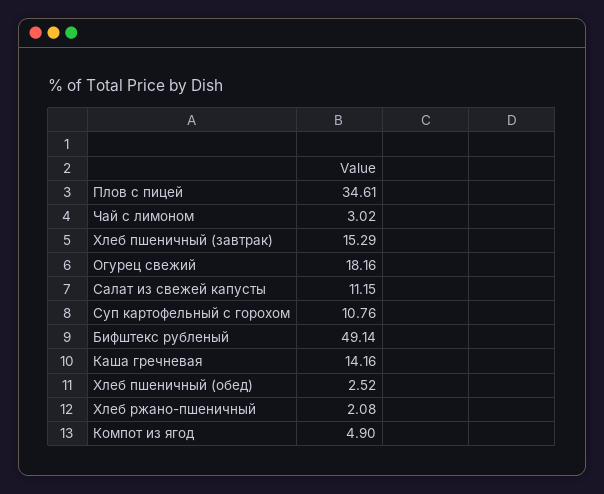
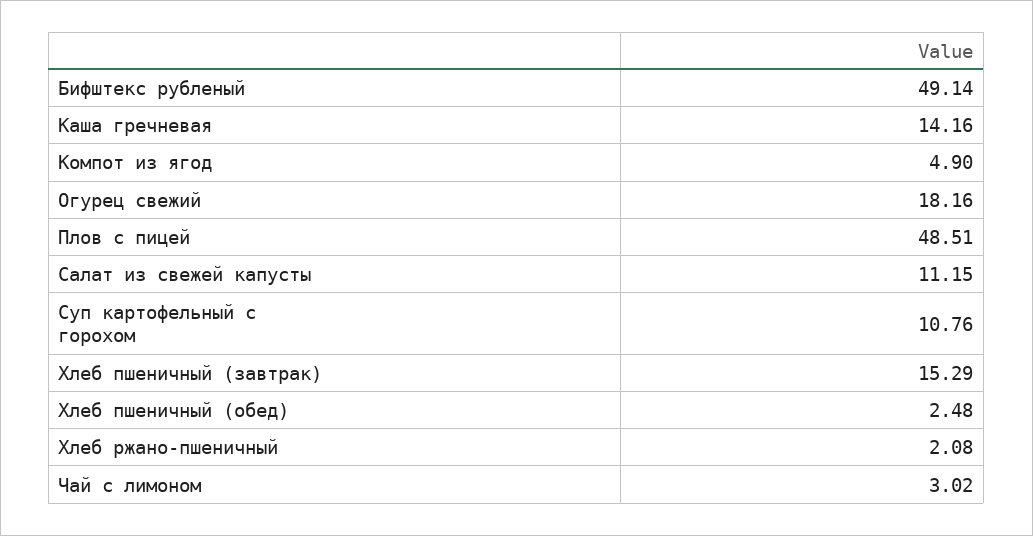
  {
-   "Плов с пицей": 34.61,
+   "Плов с пицей": 48.51,
    "Чай с лимоном": 3.02,
    "Хлеб пшеничный (завтрак)": 15.29,
    "Огурец свежий": 18.16,
    "Салат из свежей капусты": 11.15,
    "Суп картофельный с горохом": 10.76,
    "Бифштекс рубленый": 49.14,
    "Каша гречневая": 14.16,
-   "Хлеб пшеничный (обед)": 2.52,
+   "Хлеб пшеничный (обед)": 2.48,
    "Хлеб ржано-пшеничный": 2.08,
    "Компот из ягод": 4.9
  }

